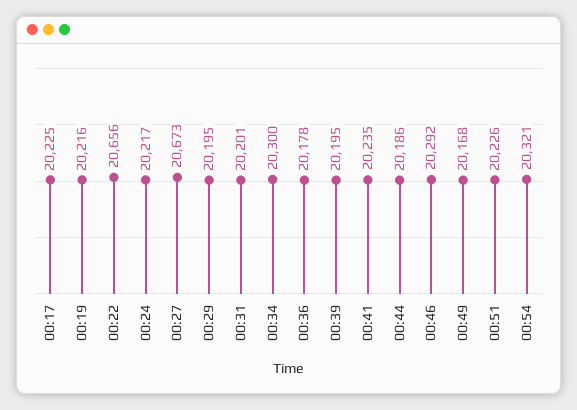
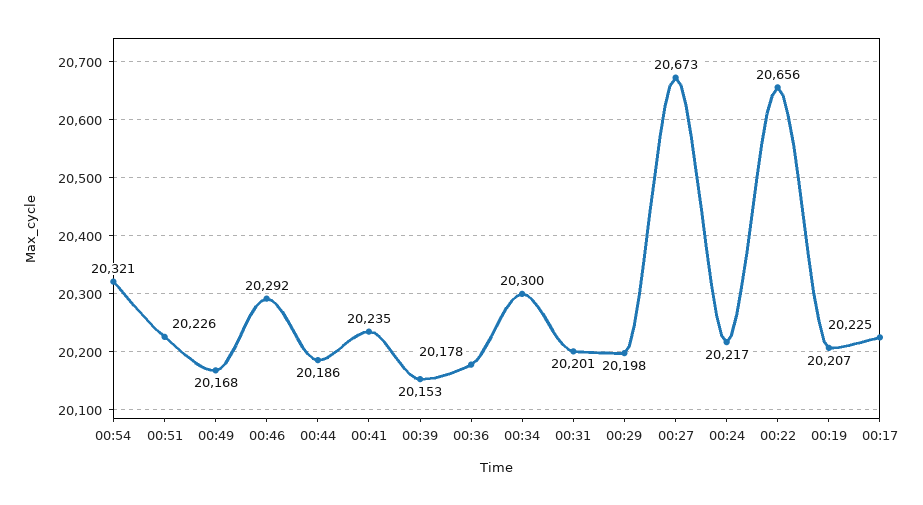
  {
    "00:17": 20225,
-   "00:19": 20216,
+   "00:19": 20207,
    "00:22": 20656,
    "00:24": 20217,
    "00:27": 20673,
-   "00:29": 20195,
+   "00:29": 20198,
    "00:31": 20201,
    "00:34": 20300,
    "00:36": 20178,
-   "00:39": 20195,
+   "00:39": 20153,
    "00:41": 20235,
    "00:44": 20186,
    "00:46": 20292,
    "00:49": 20168,
    "00:51": 20226,
    "00:54": 20321
  }

